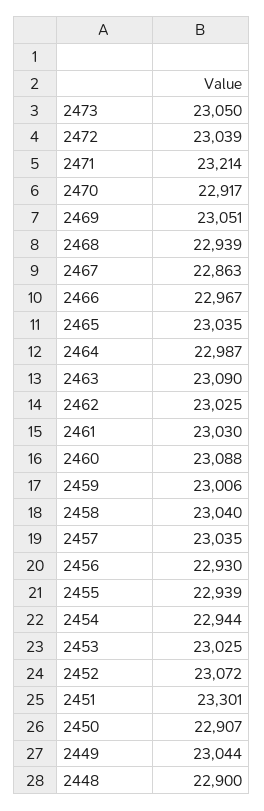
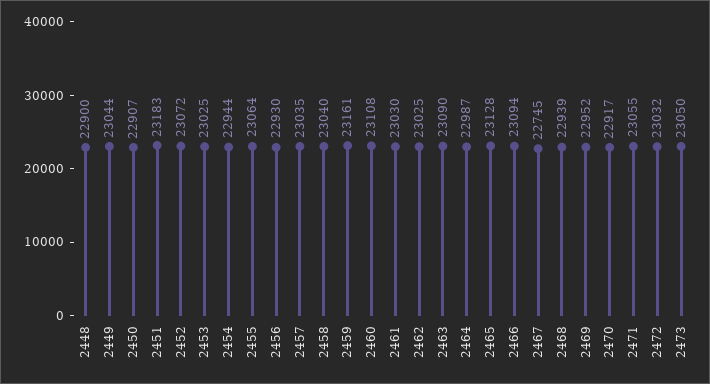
  {
    "2473": 23050,
-   "2472": 23039,
+   "2472": 23032,
-   "2471": 23214,
+   "2471": 23055,
    "2470": 22917,
-   "2469": 23051,
+   "2469": 22952,
    "2468": 22939,
-   "2467": 22863,
+   "2467": 22745,
-   "2466": 22967,
+   "2466": 23094,
-   "2465": 23035,
+   "2465": 23128,
    "2464": 22987,
    "2463": 23090,
    "2462": 23025,
    "2461": 23030,
-   "2460": 23088,
+   "2460": 23108,
-   "2459": 23006,
+   "2459": 23161,
    "2458": 23040,
    "2457": 23035,
    "2456": 22930,
-   "2455": 22939,
+   "2455": 23064,
    "2454": 22944,
    "2453": 23025,
    "2452": 23072,
-   "2451": 23301,
+   "2451": 23183,
    "2450": 22907,
    "2449": 23044,
    "2448": 22900
  }

